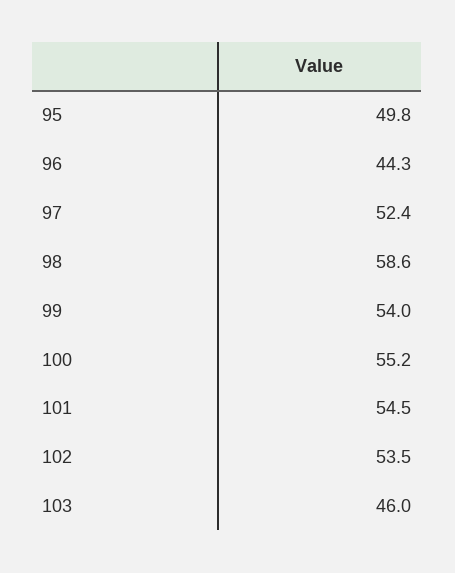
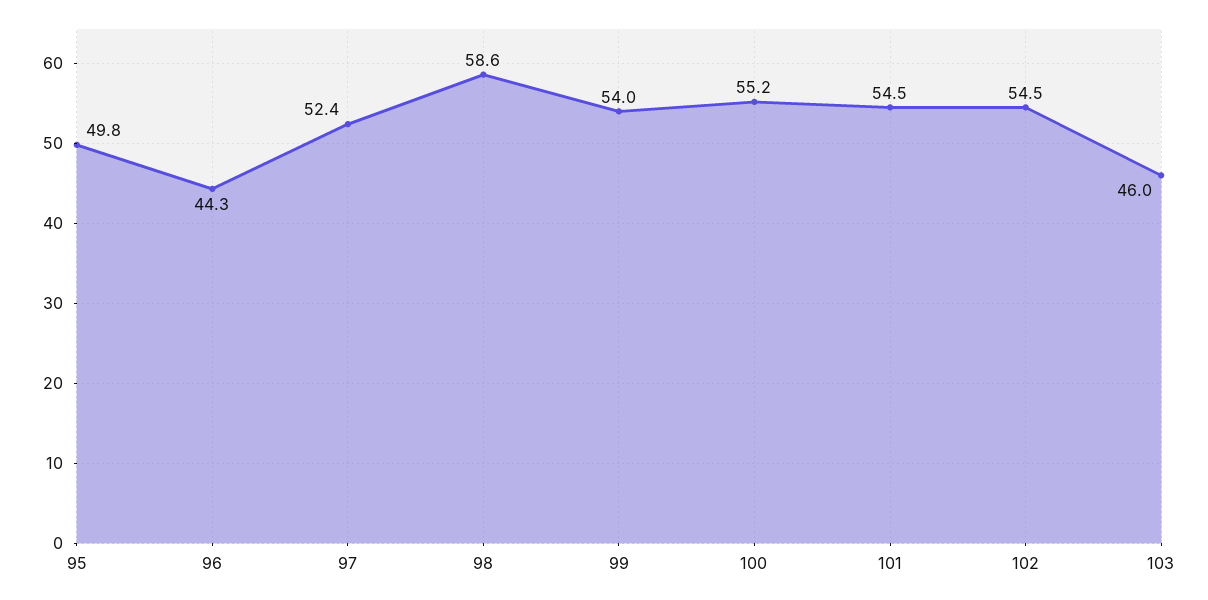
  {
    "95": 49.8,
    "96": 44.3,
    "97": 52.4,
    "98": 58.6,
    "99": 54,
    "100": 55.2,
    "101": 54.5,
-   "102": 53.5,
+   "102": 54.5,
    "103": 46
  }

